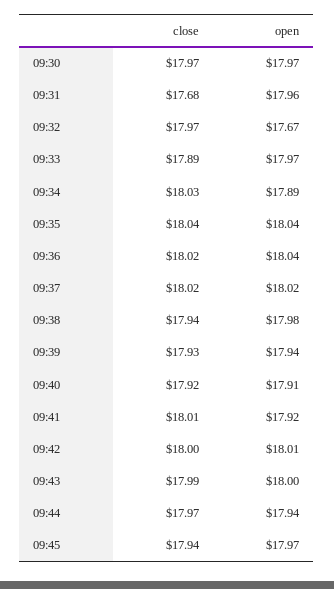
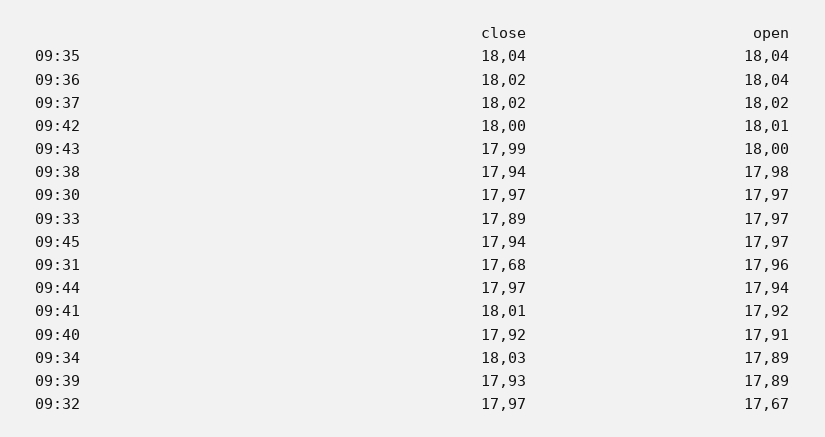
  {
    "close": {
      "09:30": 17.97,
      "09:31": 17.68,
      "09:32": 17.97,
      "09:33": 17.89,
      "09:34": 18.03,
      "09:35": 18.04,
      "09:36": 18.02,
      "09:37": 18.02,
      "09:38": 17.94,
      "09:39": 17.93,
      "09:40": 17.92,
      "09:41": 18.01,
      "09:42": 18,
      "09:43": 17.99,
      "09:44": 17.97,
      "09:45": 17.94
    },
    "open": {
      "09:30": 17.97,
      "09:31": 17.96,
      "09:32": 17.67,
      "09:33": 17.97,
      "09:34": 17.89,
      "09:35": 18.04,
      "09:36": 18.04,
      "09:37": 18.02,
      "09:38": 17.98,
-     "09:39": 17.94,
+     "09:39": 17.89,
      "09:40": 17.91,
      "09:41": 17.92,
      "09:42": 18.01,
      "09:43": 18,
      "09:44": 17.94,
      "09:45": 17.97
    }
  }

